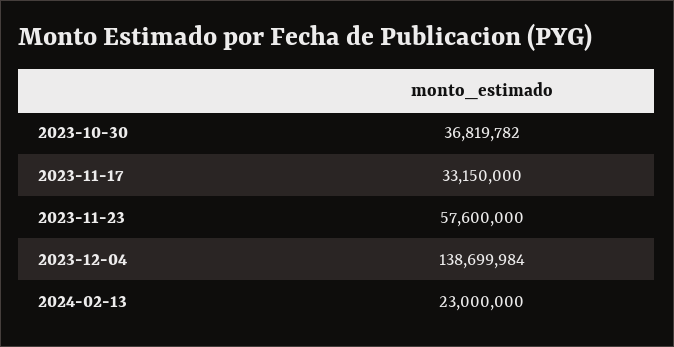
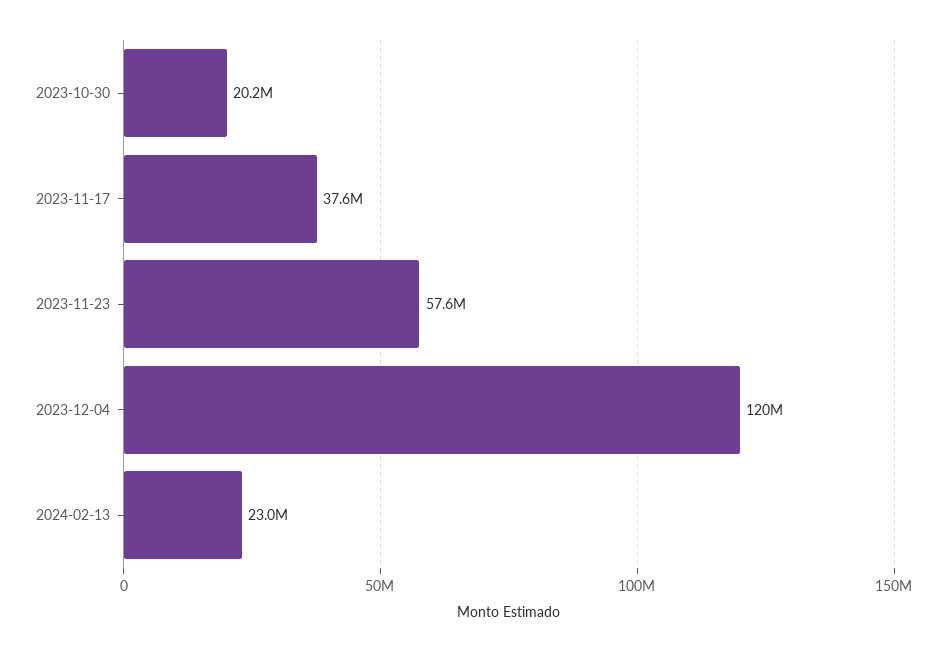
  {
-   "2023-10-30": 36819782,
+   "2023-10-30": 20200000,
-   "2023-11-17": 33150000,
+   "2023-11-17": 37600000,
    "2023-11-23": 57600000,
-   "2023-12-04": 138699984,
+   "2023-12-04": 120000000,
    "2024-02-13": 23000000
  }

